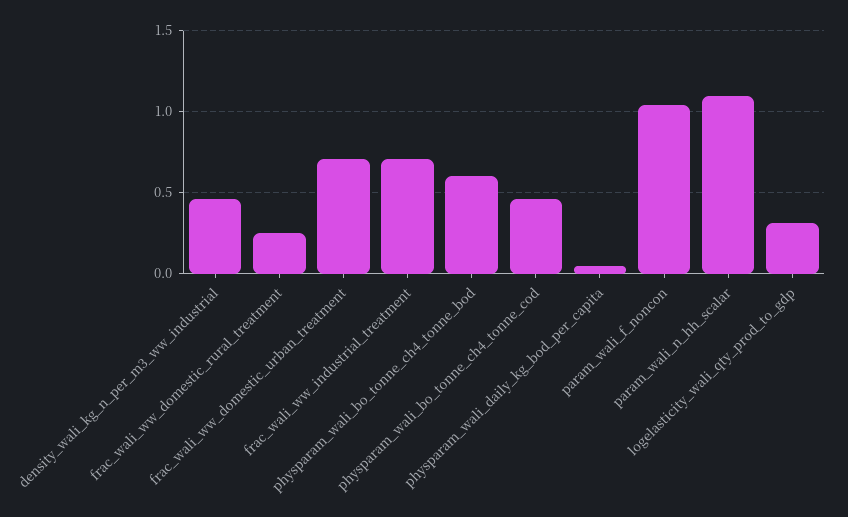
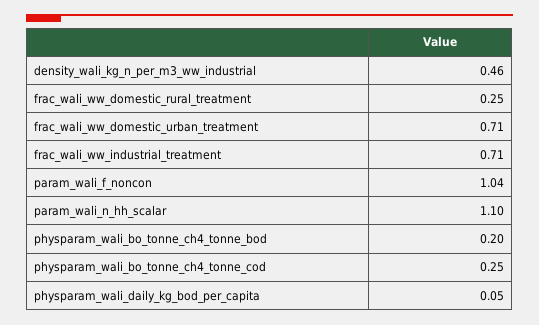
  {
    "density_wali_kg_n_per_m3_ww_industrial": 0.46,
    "frac_wali_ww_domestic_rural_treatment": 0.25,
    "frac_wali_ww_domestic_urban_treatment": 0.71,
    "frac_wali_ww_industrial_treatment": 0.71,
-   "physparam_wali_bo_tonne_ch4_tonne_bod": 0.6,
+   "physparam_wali_bo_tonne_ch4_tonne_bod": 0.2,
-   "physparam_wali_bo_tonne_ch4_tonne_cod": 0.45,
+   "physparam_wali_bo_tonne_ch4_tonne_cod": 0.25,
    "physparam_wali_daily_kg_bod_per_capita": 0.05,
    "param_wali_f_noncon": 1.04,
-   "param_wali_n_hh_scalar": 1.1,
+   "param_wali_n_hh_scalar": 1.1
-   "logelasticity_wali_qty_prod_to_gdp": 0.3
  }

